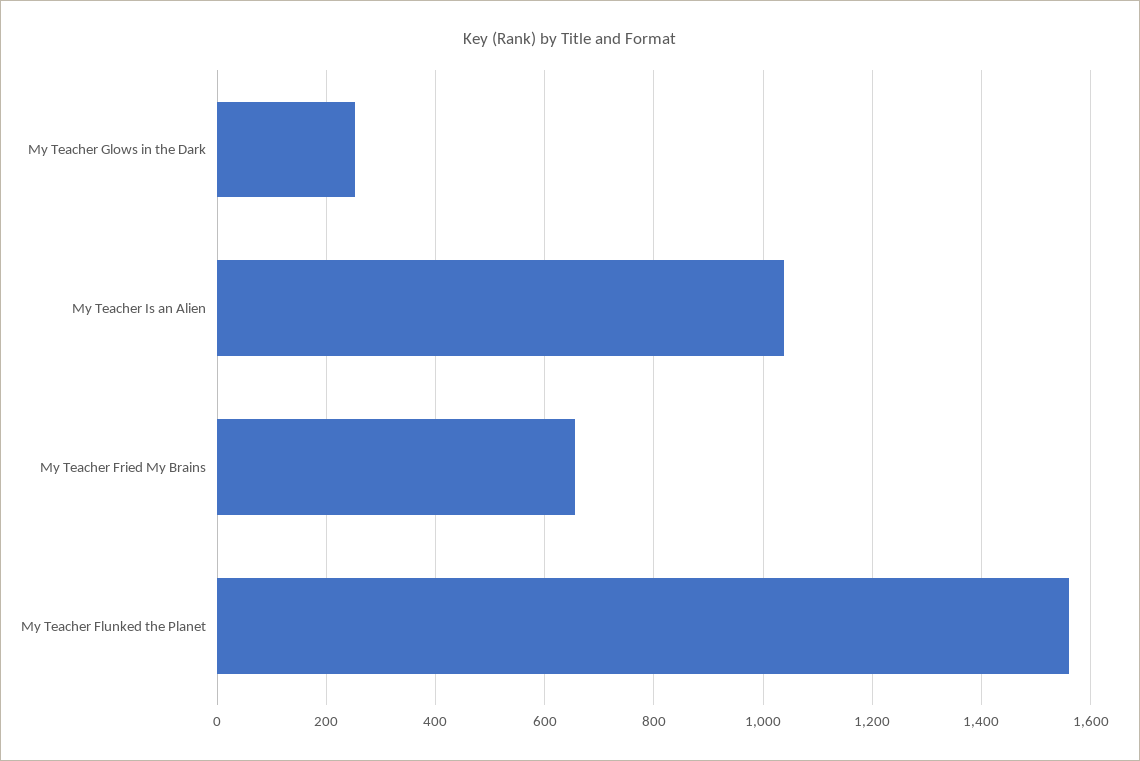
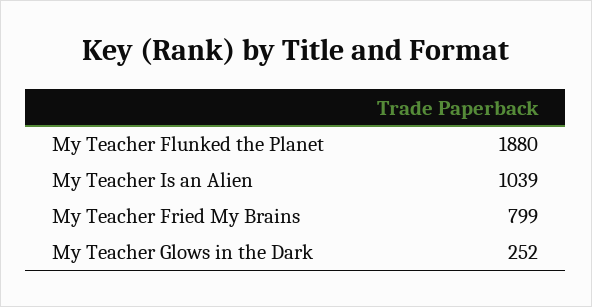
  {
    "My Teacher Glows in the Dark": 252,
    "My Teacher Is an Alien": 1039,
-   "My Teacher Fried My Brains": 660,
+   "My Teacher Fried My Brains": 799,
-   "My Teacher Flunked the Planet": 1560
+   "My Teacher Flunked the Planet": 1880
  }

